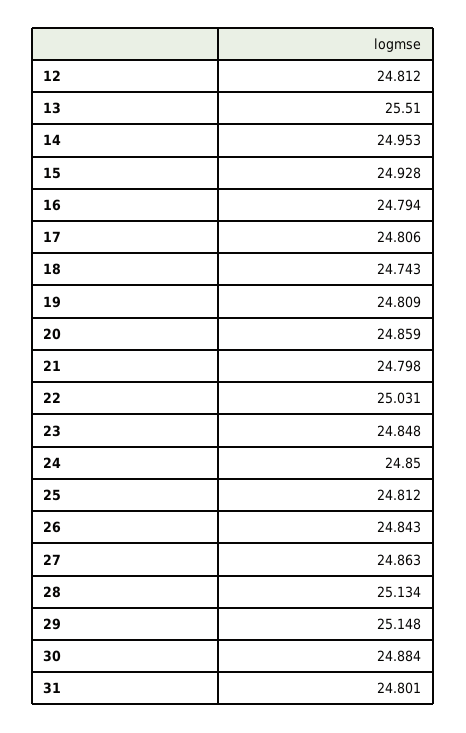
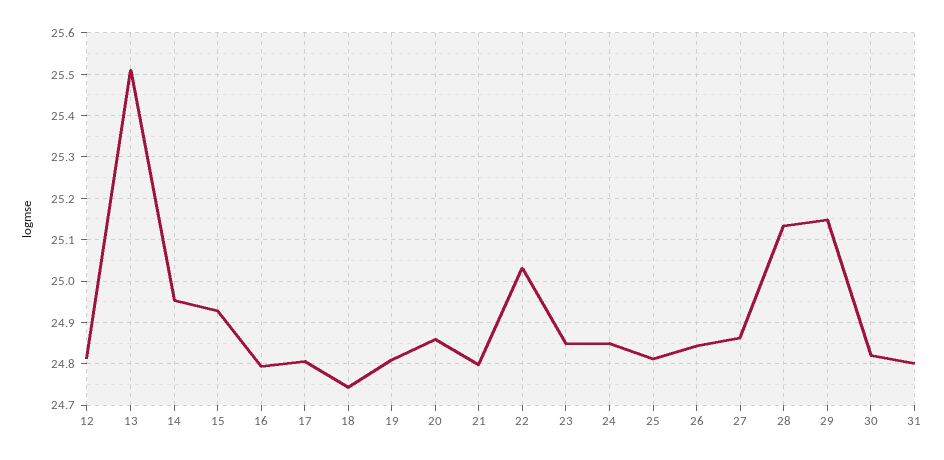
  {
    "12": 24.812,
    "13": 25.51,
    "14": 24.953,
    "15": 24.928,
    "16": 24.794,
    "17": 24.806,
    "18": 24.743,
    "19": 24.809,
    "20": 24.859,
    "21": 24.798,
    "22": 25.031,
    "23": 24.848,
    "24": 24.85,
    "25": 24.812,
    "26": 24.843,
    "27": 24.863,
    "28": 25.134,
    "29": 25.148,
-   "30": 24.884,
+   "30": 24.82,
    "31": 24.801
  }

